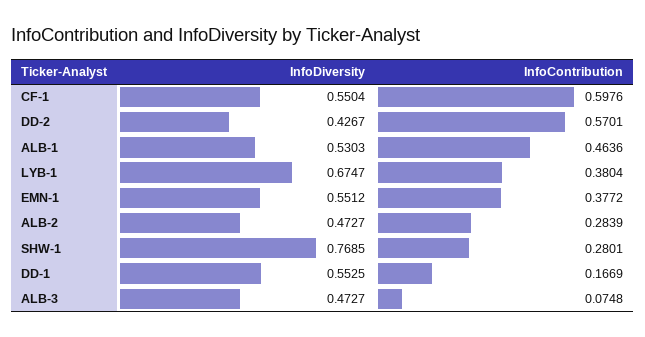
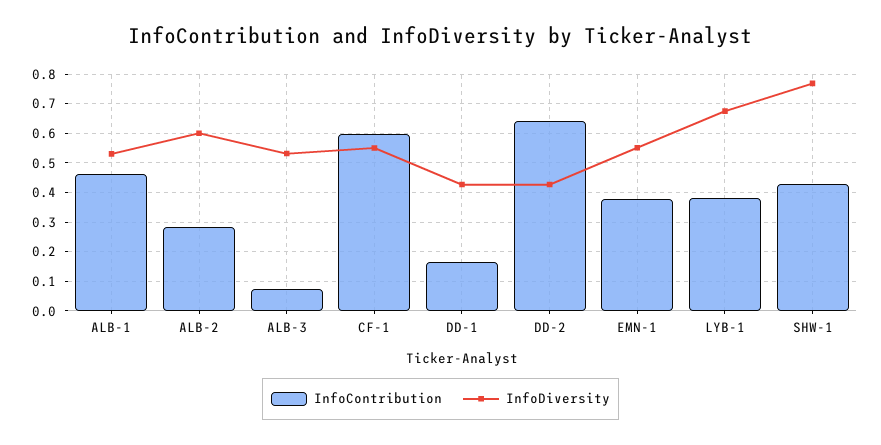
  {
    "InfoDiversity": {
      "CF-1": 0.5504,
      "DD-2": 0.4267,
      "ALB-1": 0.5303,
      "LYB-1": 0.6747,
      "EMN-1": 0.5512,
-     "ALB-2": 0.4727,
+     "ALB-2": 0.6,
      "SHW-1": 0.7685,
-     "DD-1": 0.5525,
+     "DD-1": 0.425,
-     "ALB-3": 0.4727
+     "ALB-3": 0.525
    },
    "InfoContribution": {
      "CF-1": 0.5976,
-     "DD-2": 0.5701,
+     "DD-2": 0.65,
      "ALB-1": 0.4636,
      "LYB-1": 0.3804,
      "EMN-1": 0.3772,
      "ALB-2": 0.2839,
-     "SHW-1": 0.2801,
+     "SHW-1": 0.425,
      "DD-1": 0.1669,
      "ALB-3": 0.0748
    }
  }

